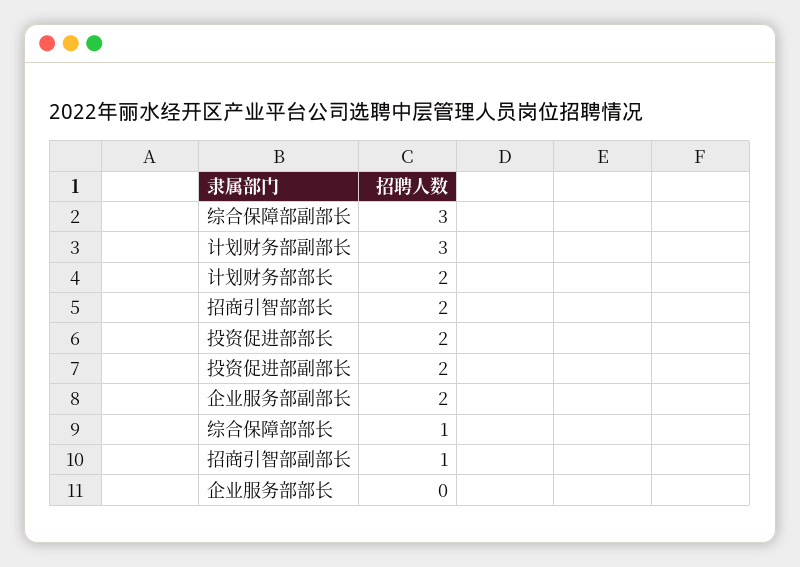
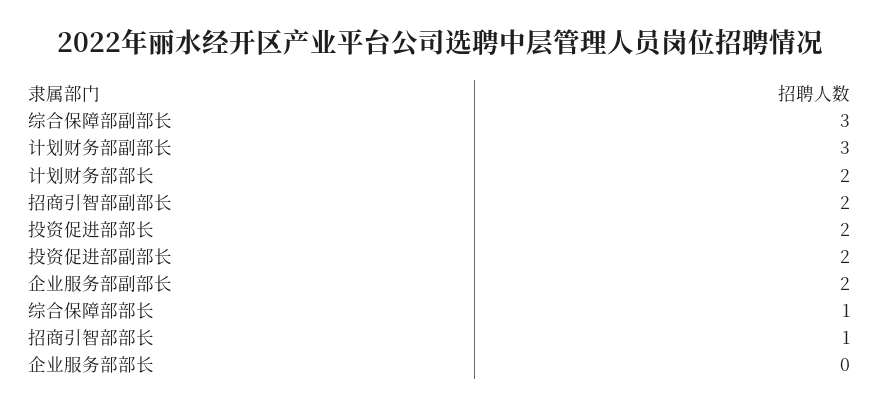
  {
    "综合保障部副部长": 3,
    "计划财务部副部长": 3,
    "计划财务部部长": 2,
-   "招商引智部部长": 2,
+   "招商引智部部长": 1,
    "投资促进部部长": 2,
    "投资促进部副部长": 2,
    "企业服务部副部长": 2,
    "综合保障部部长": 1,
-   "招商引智部副部长": 1,
+   "招商引智部副部长": 2,
    "企业服务部部长": 0
  }

